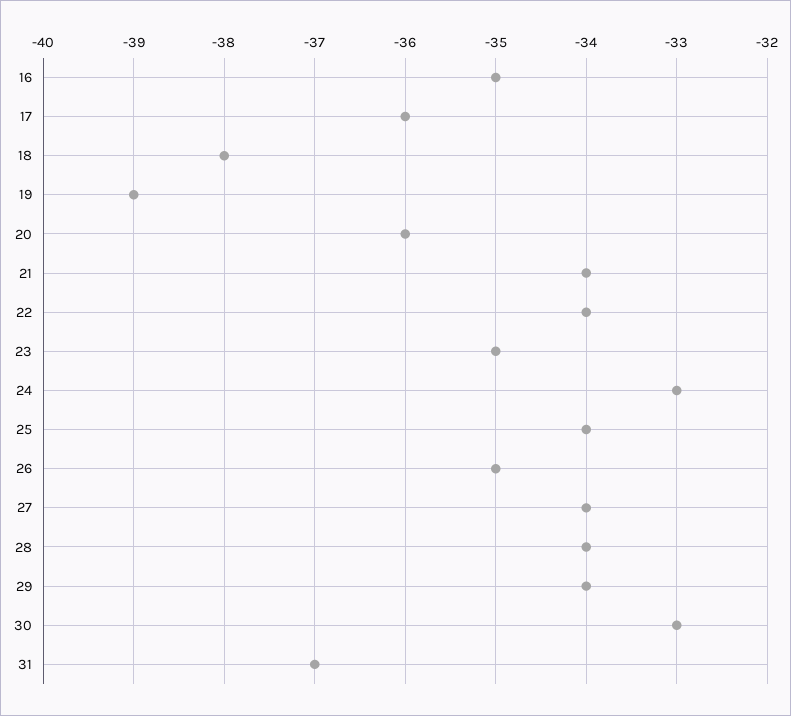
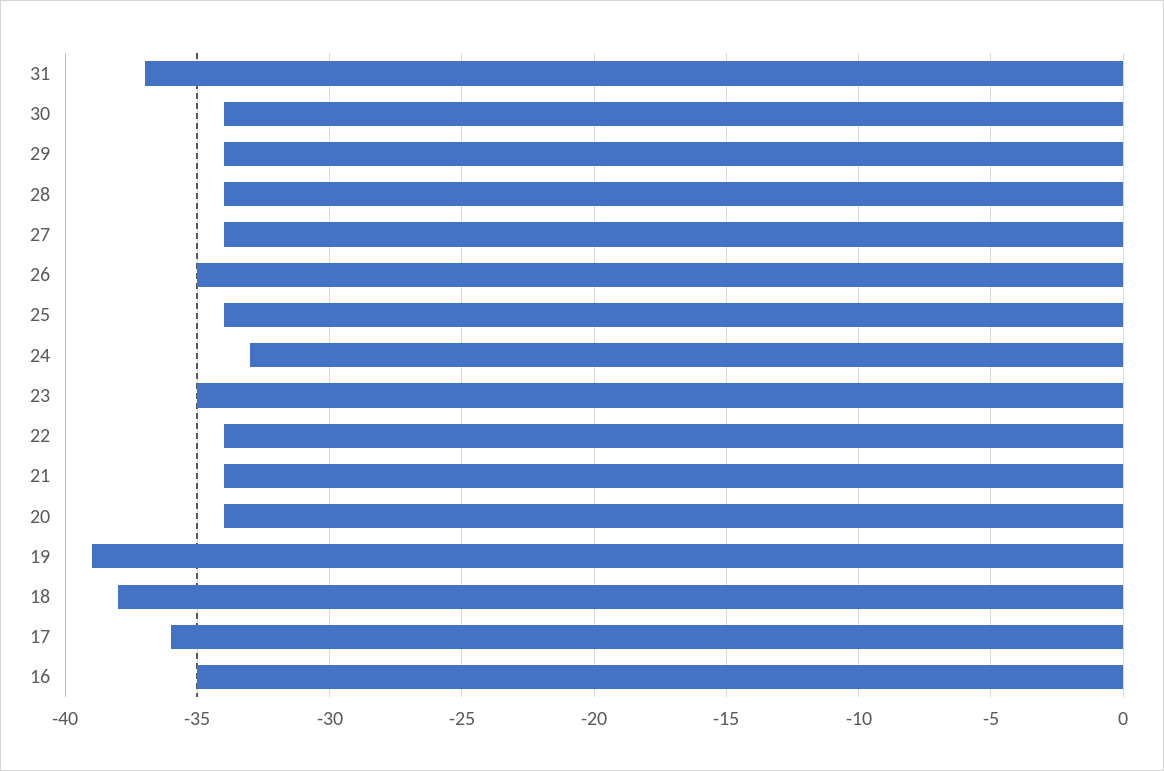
  {
    "16": -35,
    "17": -36,
    "18": -38,
    "19": -39,
-   "20": -36,
+   "20": -34,
    "21": -34,
    "22": -34,
    "23": -35,
    "24": -33,
    "25": -34,
    "26": -35,
    "27": -34,
    "28": -34,
    "29": -34,
-   "30": -33,
+   "30": -34,
    "31": -37
  }

